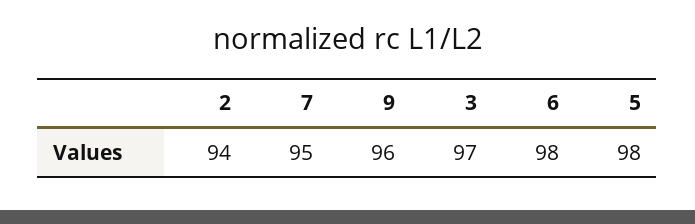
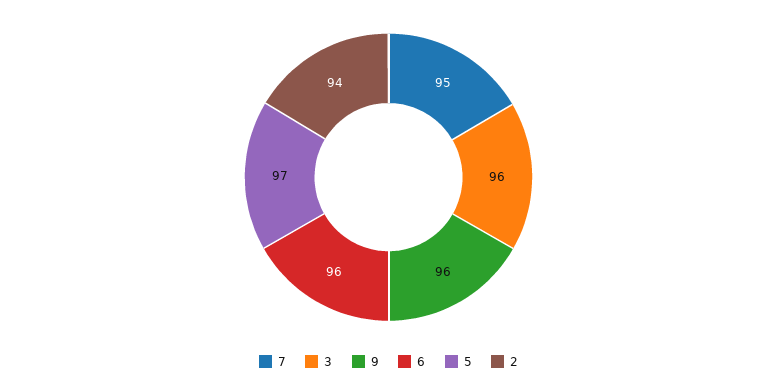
  {
    "2": 94,
    "7": 95,
    "9": 96,
-   "3": 97,
+   "3": 96,
-   "6": 98,
+   "6": 96,
-   "5": 98
+   "5": 97
  }

